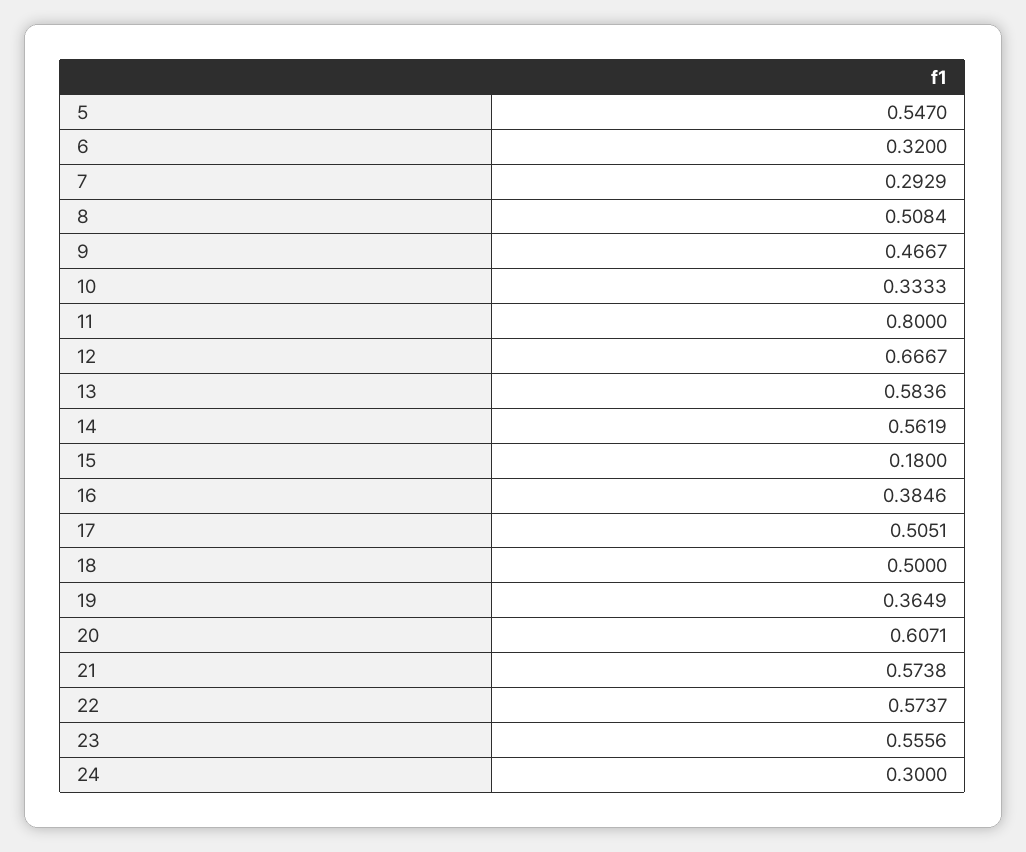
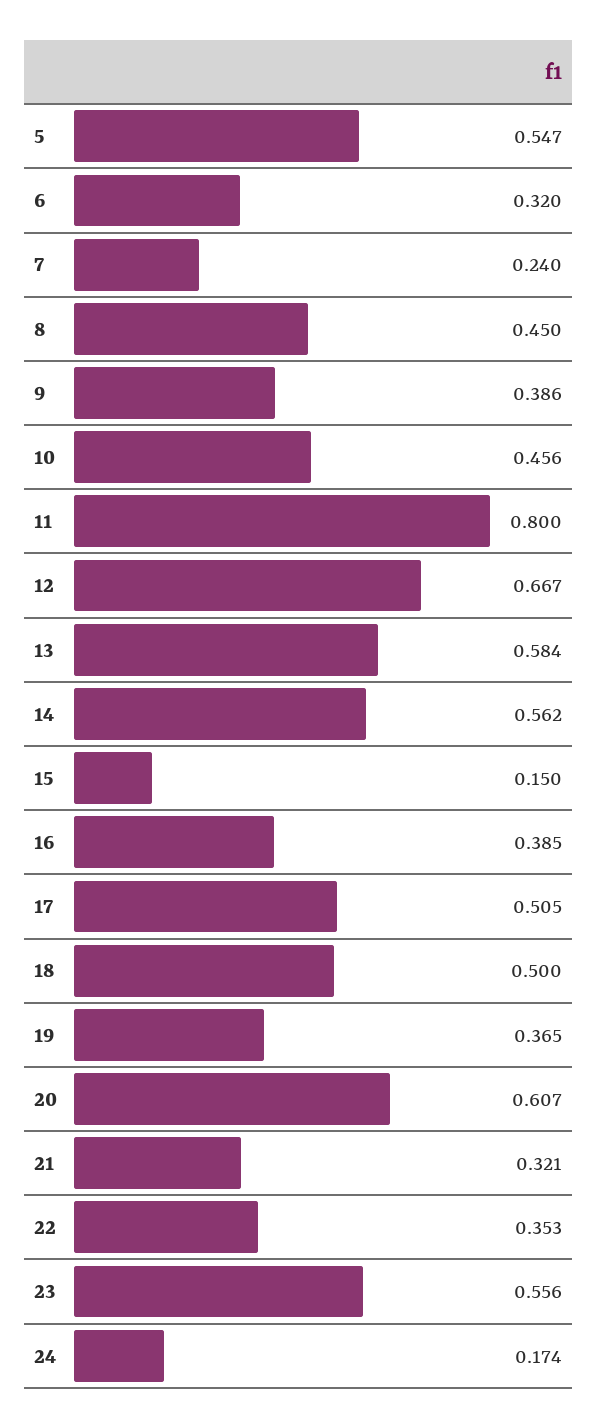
  {
    "5": 0.547,
    "6": 0.32,
-   "7": 0.2929,
+   "7": 0.24,
-   "8": 0.5084,
+   "8": 0.45,
-   "9": 0.4667,
+   "9": 0.386,
-   "10": 0.3333,
+   "10": 0.456,
    "11": 0.8,
    "12": 0.6667,
    "13": 0.5836,
    "14": 0.5619,
-   "15": 0.18,
+   "15": 0.15,
    "16": 0.3846,
    "17": 0.5051,
    "18": 0.5,
    "19": 0.3649,
    "20": 0.6071,
-   "21": 0.5738,
+   "21": 0.321,
-   "22": 0.5737,
+   "22": 0.353,
    "23": 0.5556,
-   "24": 0.3
+   "24": 0.174
  }

